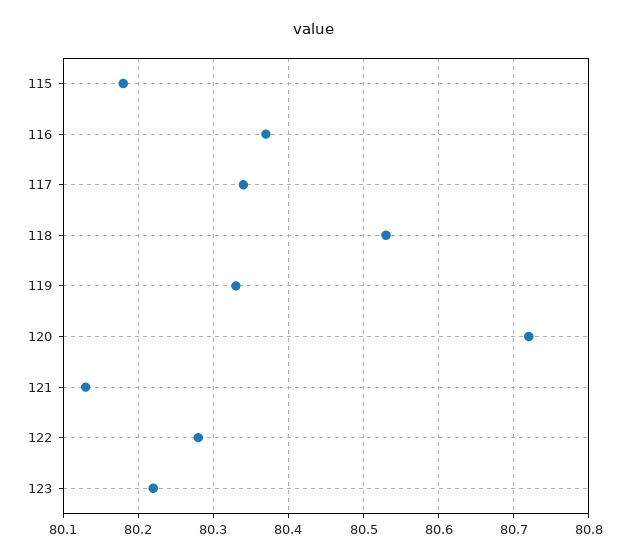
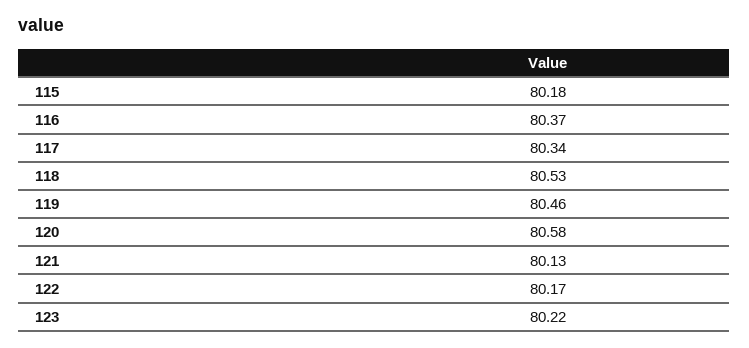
  {
    "115": 80.18,
    "116": 80.37,
    "117": 80.34,
    "118": 80.53,
-   "119": 80.33,
+   "119": 80.46,
-   "120": 80.72,
+   "120": 80.58,
    "121": 80.13,
-   "122": 80.28,
+   "122": 80.17,
    "123": 80.22
  }

